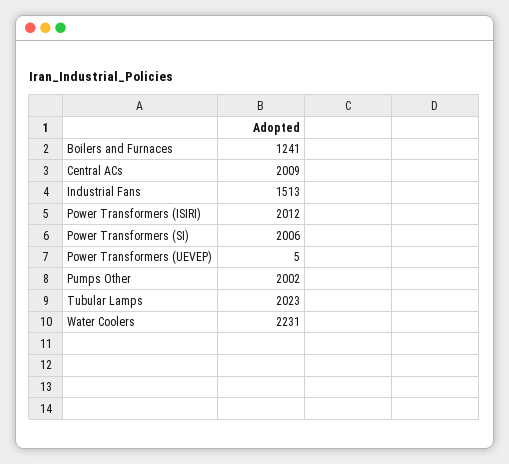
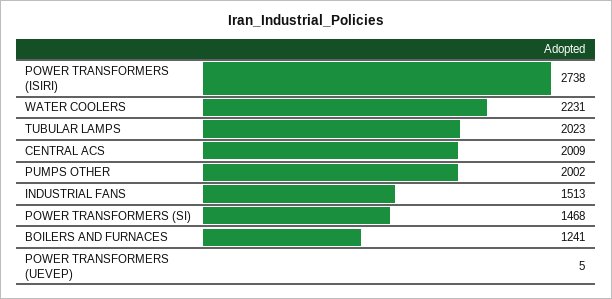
  {
    "Boilers and Furnaces": 1241,
    "Central ACs": 2009,
    "Industrial Fans": 1513,
-   "Power Transformers (ISIRI)": 2012,
+   "Power Transformers (ISIRI)": 2738,
-   "Power Transformers (SI)": 2006,
+   "Power Transformers (SI)": 1468,
    "Power Transformers (UEVEP)": 5,
    "Pumps Other": 2002,
    "Tubular Lamps": 2023,
    "Water Coolers": 2231
  }

